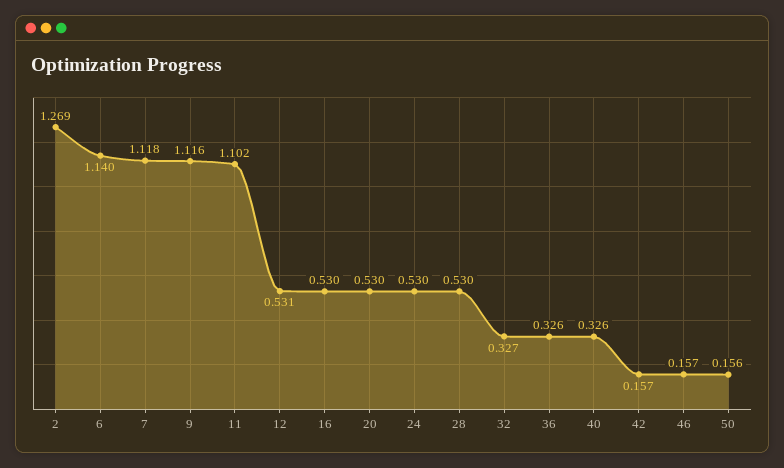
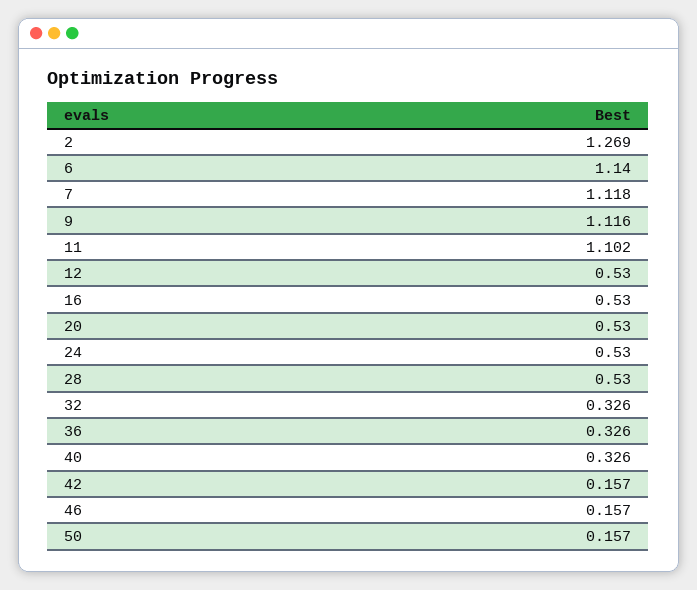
  {
    "2": 1.269,
    "6": 1.14,
    "7": 1.118,
    "9": 1.116,
    "11": 1.102,
-   "12": 0.531,
+   "12": 0.53,
    "16": 0.53,
    "20": 0.53,
    "24": 0.53,
    "28": 0.53,
-   "32": 0.327,
+   "32": 0.326,
    "36": 0.326,
    "40": 0.326,
    "42": 0.157,
    "46": 0.157,
-   "50": 0.156
+   "50": 0.157
  }

